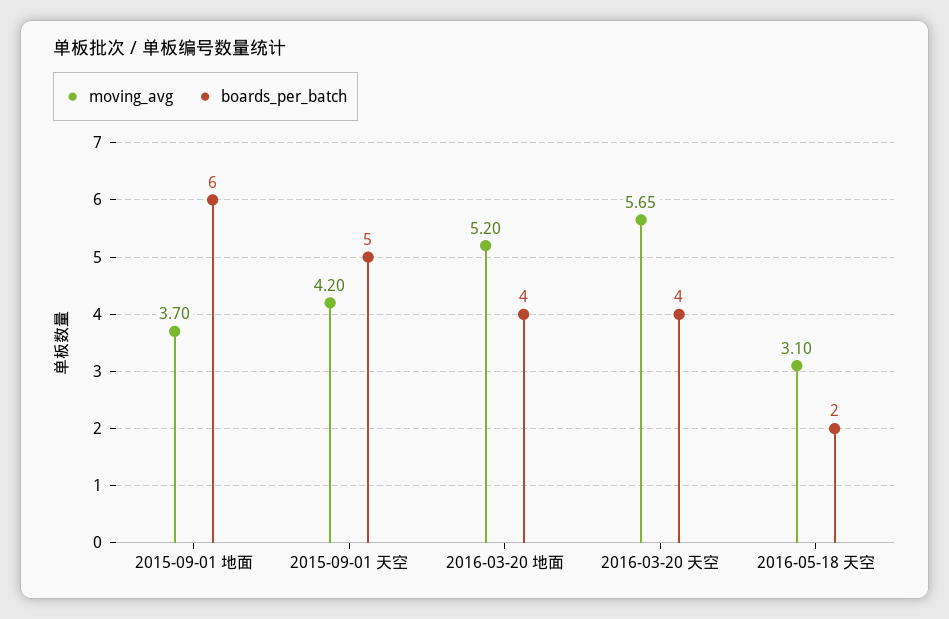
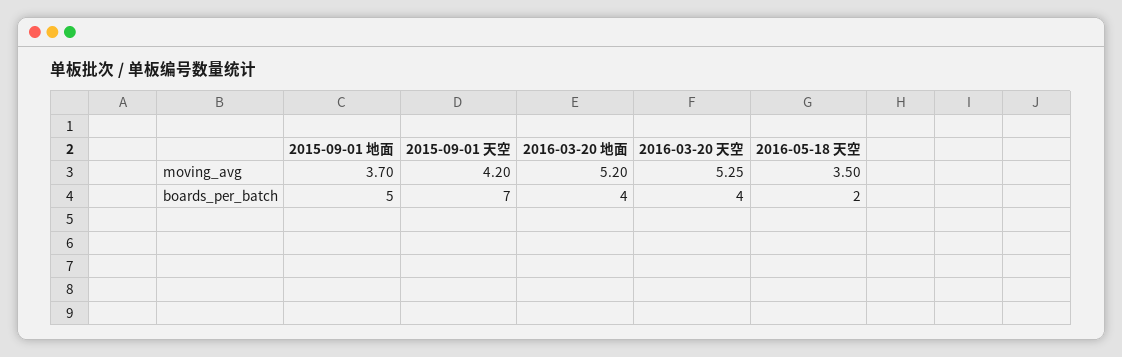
  {
    "moving_avg": {
      "2015-09-01 地面": 3.7,
      "2015-09-01 天空": 4.2,
      "2016-03-20 地面": 5.2,
-     "2016-03-20 天空": 5.65,
+     "2016-03-20 天空": 5.25,
-     "2016-05-18 天空": 3.1
+     "2016-05-18 天空": 3.5
    },
    "boards_per_batch": {
-     "2015-09-01 地面": 6,
+     "2015-09-01 地面": 5,
-     "2015-09-01 天空": 5,
+     "2015-09-01 天空": 7,
      "2016-03-20 地面": 4,
      "2016-03-20 天空": 4,
      "2016-05-18 天空": 2
    }
  }

